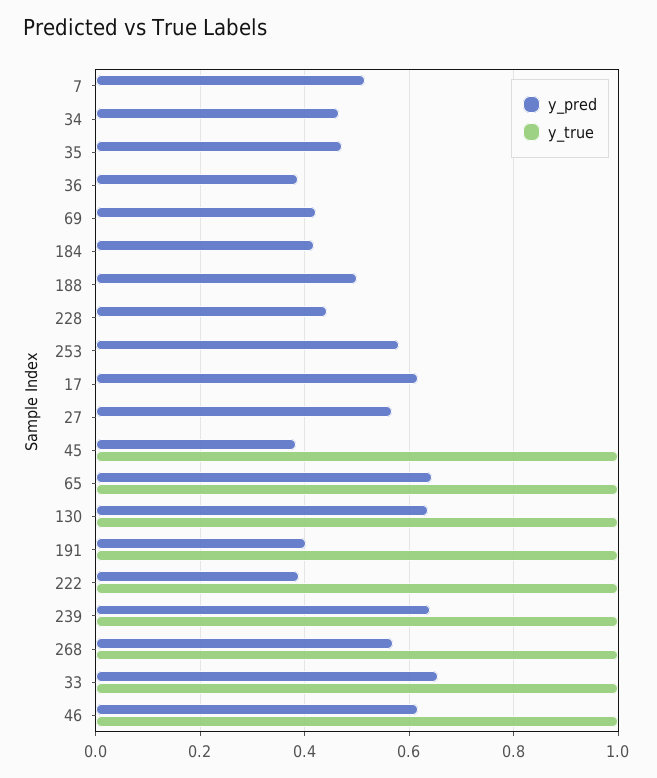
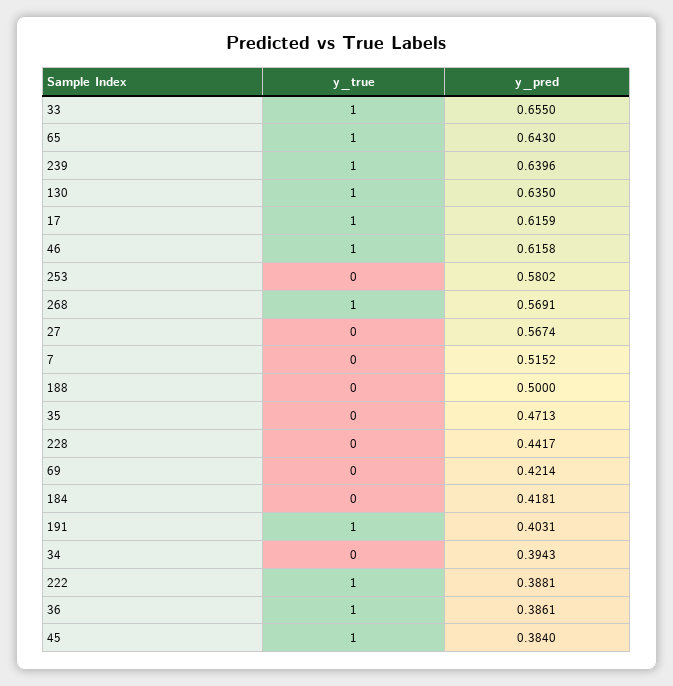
  {
    "y_pred": {
      "7": 0.5152,
-     "34": 0.46,
+     "34": 0.3943,
      "35": 0.4713,
      "36": 0.3861,
      "69": 0.4214,
      "184": 0.4181,
      "188": 0.5,
      "228": 0.4417,
      "253": 0.5802,
      "17": 0.6159,
      "27": 0.5674,
      "45": 0.384,
      "65": 0.643,
      "130": 0.635,
      "191": 0.4031,
      "222": 0.3881,
      "239": 0.6396,
      "268": 0.5691,
      "33": 0.655,
      "46": 0.6158
    },
    "y_true": {
      "7": 0,
      "34": 0,
      "35": 0,
-     "36": 0,
+     "36": 1,
      "69": 0,
      "184": 0,
      "188": 0,
      "228": 0,
      "253": 0,
-     "17": 0,
+     "17": 1,
      "27": 0,
      "45": 1,
      "65": 1,
      "130": 1,
      "191": 1,
      "222": 1,
      "239": 1,
      "268": 1,
      "33": 1,
      "46": 1
    }
  }

